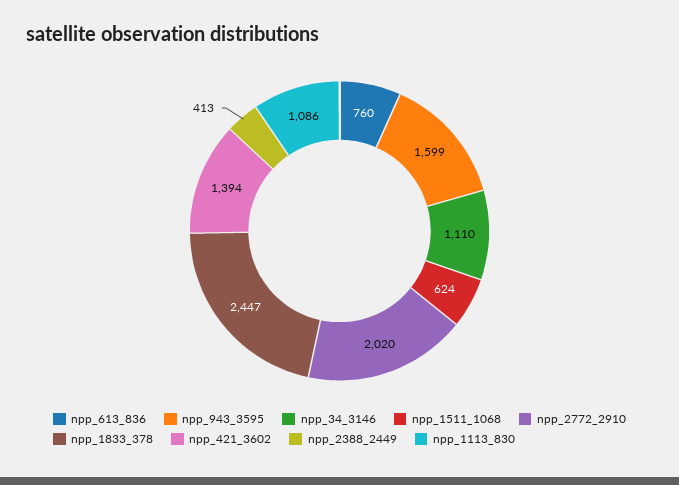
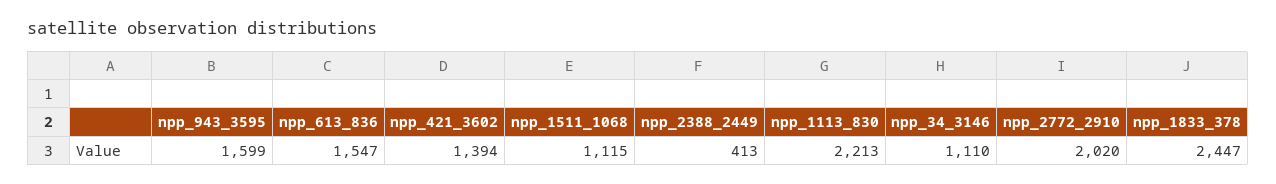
  {
-   "npp_613_836": 760,
+   "npp_613_836": 1547,
    "npp_943_3595": 1599,
    "npp_34_3146": 1110,
-   "npp_1511_1068": 624,
+   "npp_1511_1068": 1115,
    "npp_2772_2910": 2020,
    "npp_1833_378": 2447,
    "npp_421_3602": 1394,
    "npp_2388_2449": 413,
-   "npp_1113_830": 1086
+   "npp_1113_830": 2213
  }

